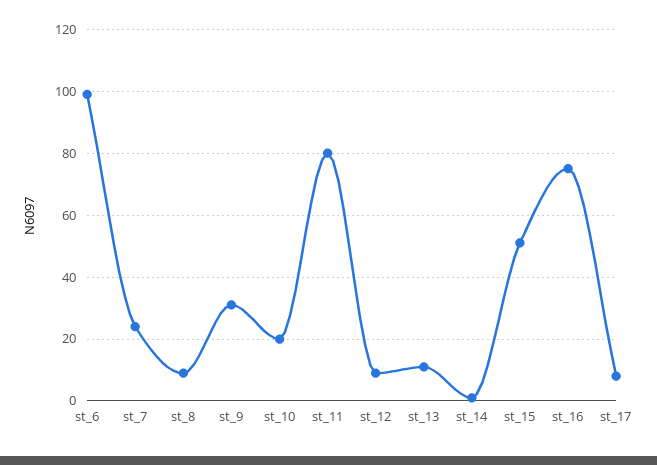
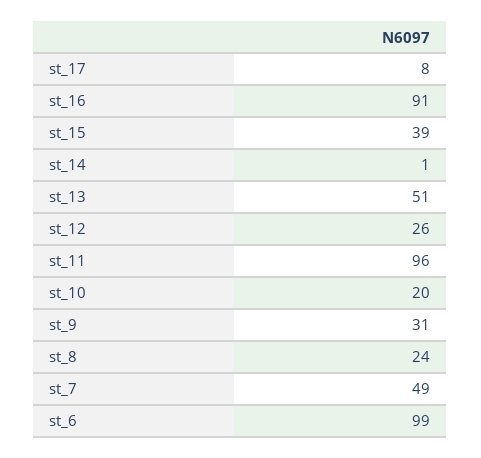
  {
    "st_6": 99,
-   "st_7": 25,
+   "st_7": 49,
-   "st_8": 10,
+   "st_8": 24,
    "st_9": 31,
    "st_10": 20,
-   "st_11": 80,
+   "st_11": 96,
-   "st_12": 10,
+   "st_12": 26,
-   "st_13": 10,
+   "st_13": 51,
    "st_14": 1,
-   "st_15": 50,
+   "st_15": 39,
-   "st_16": 75,
+   "st_16": 91,
    "st_17": 8
  }

